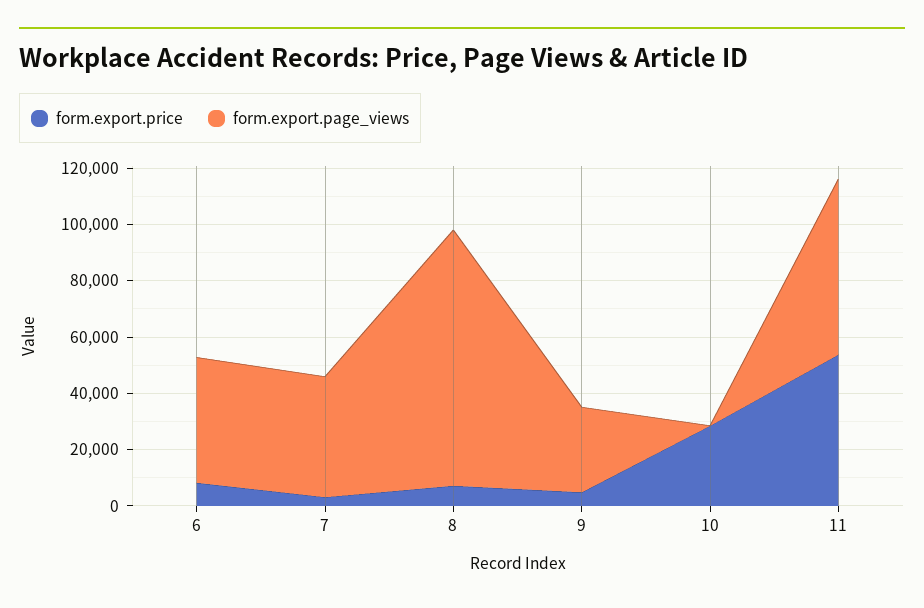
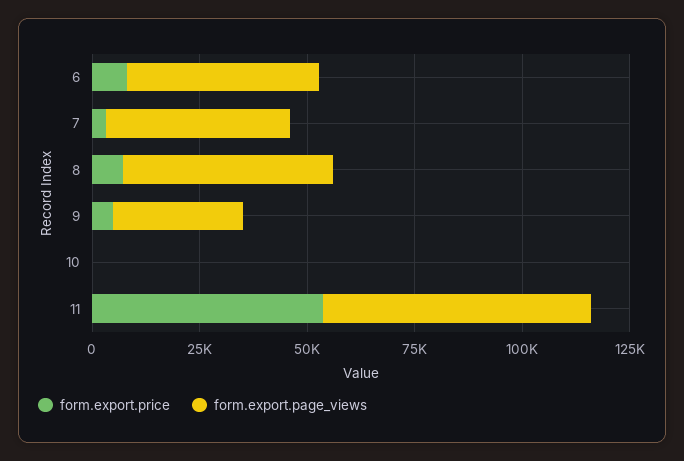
  {
    "form.export.price": {
      "6": 10000,
      "7": 5000,
      "8": 5000,
      "9": 5000,
-     "10": 30000,
+     "10": 0,
      "11": 55000
    },
    "form.export.page_views": {
      "6": 45000,
      "7": 45000,
-     "8": 90000,
+     "8": 50000,
      "9": 30000,
      "10": 0,
      "11": 60000
    }
  }

